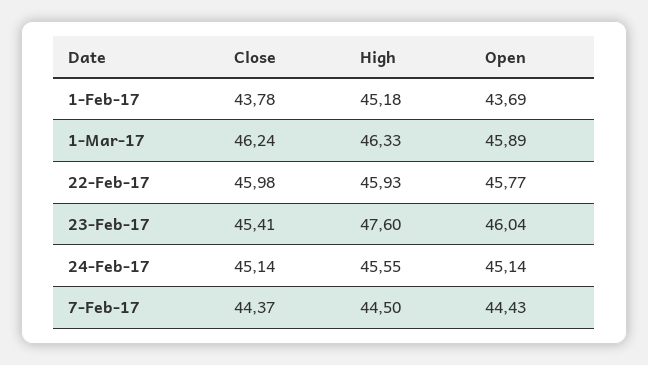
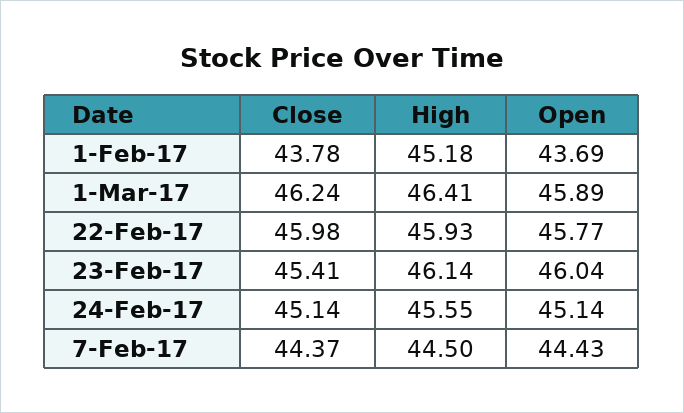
  {
    "Close": {
      "1-Feb-17": 43.78,
      "1-Mar-17": 46.24,
      "22-Feb-17": 45.98,
      "23-Feb-17": 45.41,
      "24-Feb-17": 45.14,
      "7-Feb-17": 44.37
    },
    "High": {
      "1-Feb-17": 45.18,
-     "1-Mar-17": 46.33,
+     "1-Mar-17": 46.41,
      "22-Feb-17": 45.93,
-     "23-Feb-17": 47.6,
+     "23-Feb-17": 46.14,
      "24-Feb-17": 45.55,
      "7-Feb-17": 44.5
    },
    "Open": {
      "1-Feb-17": 43.69,
      "1-Mar-17": 45.89,
      "22-Feb-17": 45.77,
      "23-Feb-17": 46.04,
      "24-Feb-17": 45.14,
      "7-Feb-17": 44.43
    }
  }

